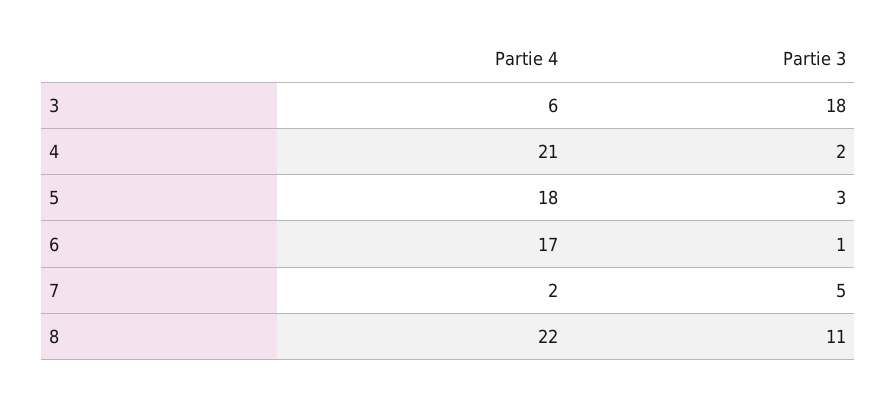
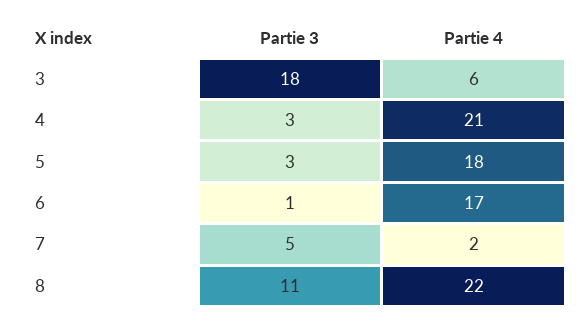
  {
    "Partie 4": {
      "3": 6,
      "4": 21,
      "5": 18,
      "6": 17,
      "7": 2,
      "8": 22
    },
    "Partie 3": {
      "3": 18,
-     "4": 2,
+     "4": 3,
      "5": 3,
      "6": 1,
      "7": 5,
      "8": 11
    }
  }

